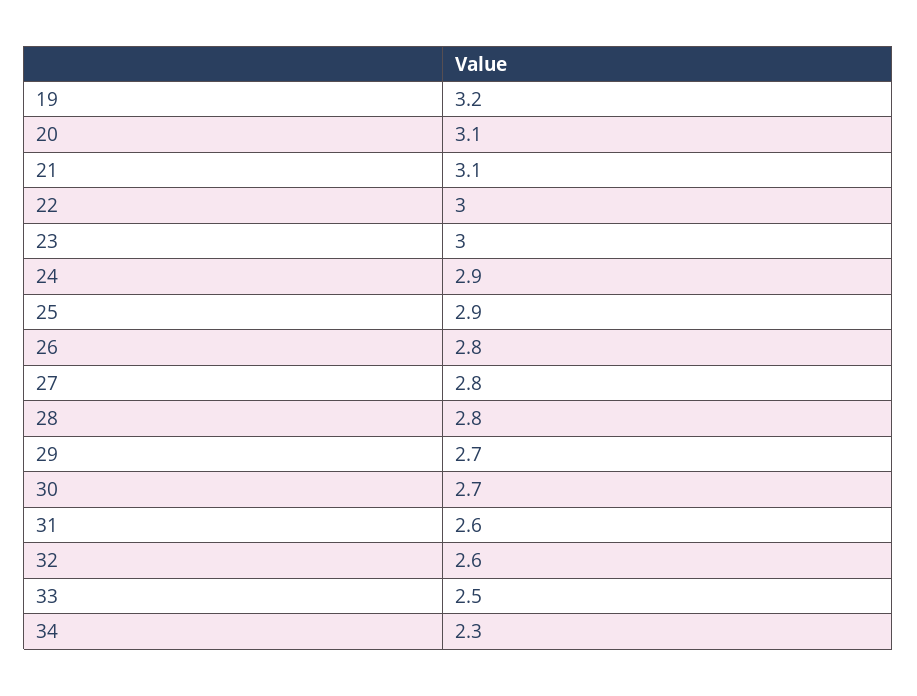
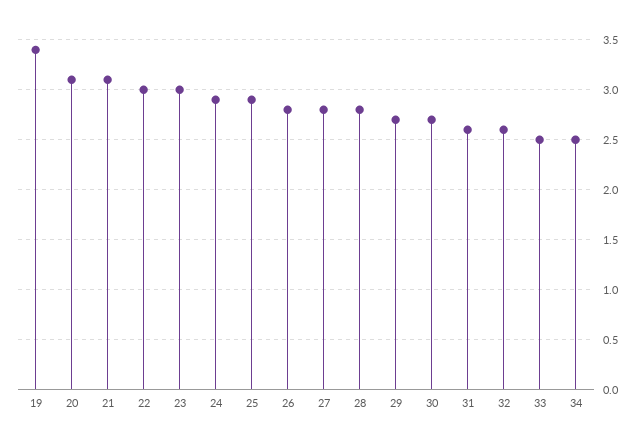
  {
-   "19": 3.2,
+   "19": 3.4,
    "20": 3.1,
    "21": 3.1,
    "22": 3,
    "23": 3,
    "24": 2.9,
    "25": 2.9,
    "26": 2.8,
    "27": 2.8,
    "28": 2.8,
    "29": 2.7,
    "30": 2.7,
    "31": 2.6,
    "32": 2.6,
    "33": 2.5,
-   "34": 2.3
+   "34": 2.5
  }

